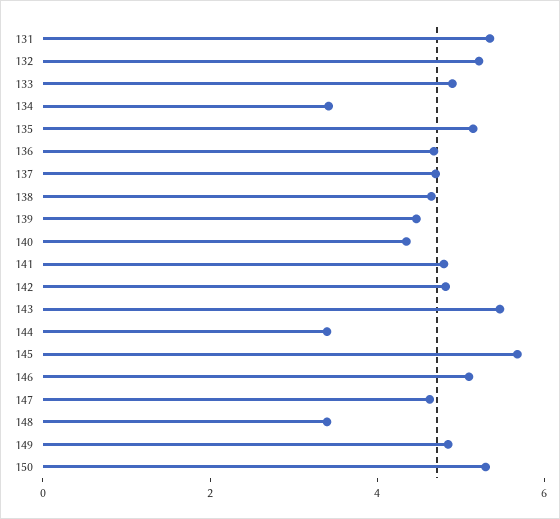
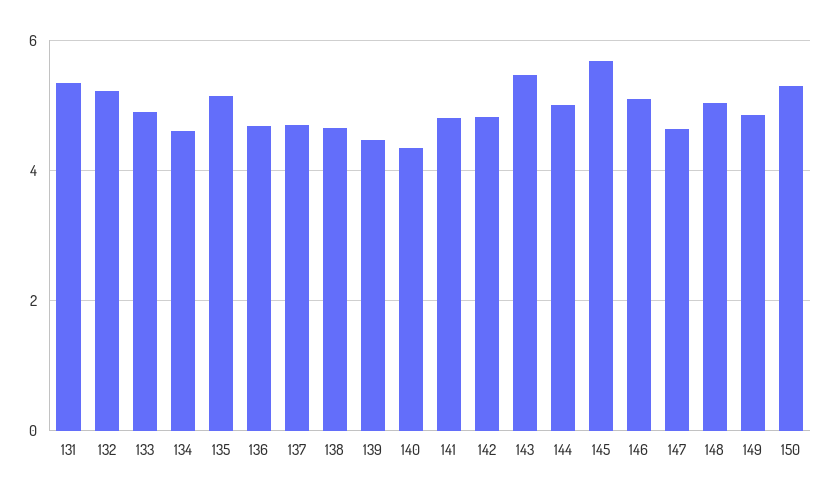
  {
    "131": 5.4,
    "132": 5.2,
    "133": 5,
-   "134": 3.5,
+   "134": 4.6,
    "135": 5.2,
    "136": 4.6,
    "137": 4.8,
    "138": 4.6,
    "139": 4.4,
    "140": 4.4,
    "141": 4.8,
    "142": 4.8,
    "143": 5.4,
-   "144": 3.5,
+   "144": 5,
    "145": 5.6,
    "146": 5.2,
    "147": 4.6,
-   "148": 3.5,
+   "148": 5,
    "149": 4.8,
    "150": 5.4
  }

